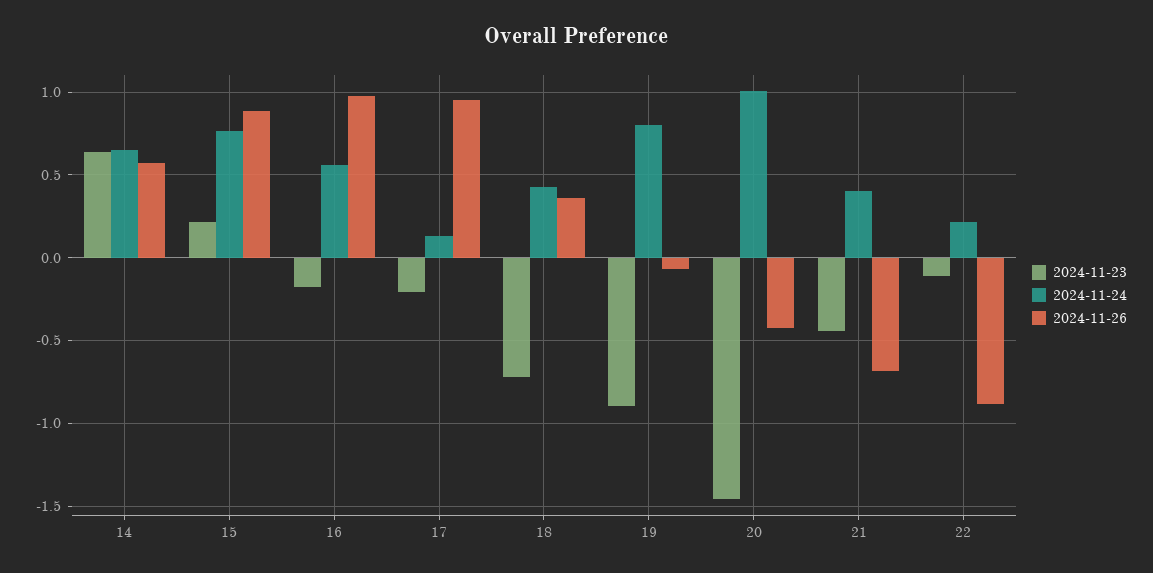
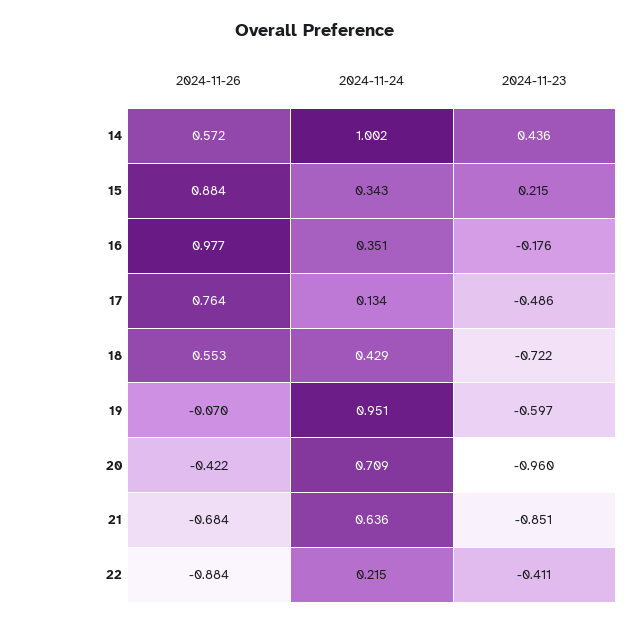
  {
    "2024-11-23": {
-     "14": 0.65,
+     "14": 0.436,
      "15": 0.215,
      "16": -0.176,
-     "17": -0.2,
+     "17": -0.486,
      "18": -0.722,
-     "19": -0.9,
+     "19": -0.597,
-     "20": -1.45,
+     "20": -0.96,
-     "21": -0.45,
+     "21": -0.851,
-     "22": -0.1
+     "22": -0.411
    },
    "2024-11-24": {
-     "14": 0.65,
+     "14": 1.002,
-     "15": 0.75,
+     "15": 0.343,
-     "16": 0.55,
+     "16": 0.351,
      "17": 0.134,
      "18": 0.429,
-     "19": 0.8,
+     "19": 0.951,
-     "20": 1,
+     "20": 0.709,
-     "21": 0.4,
+     "21": 0.636,
      "22": 0.215
    },
    "2024-11-26": {
      "14": 0.572,
      "15": 0.884,
      "16": 0.977,
-     "17": 0.95,
+     "17": 0.764,
-     "18": 0.35,
+     "18": 0.553,
      "19": -0.07,
      "20": -0.422,
      "21": -0.684,
      "22": -0.884
    }
  }

